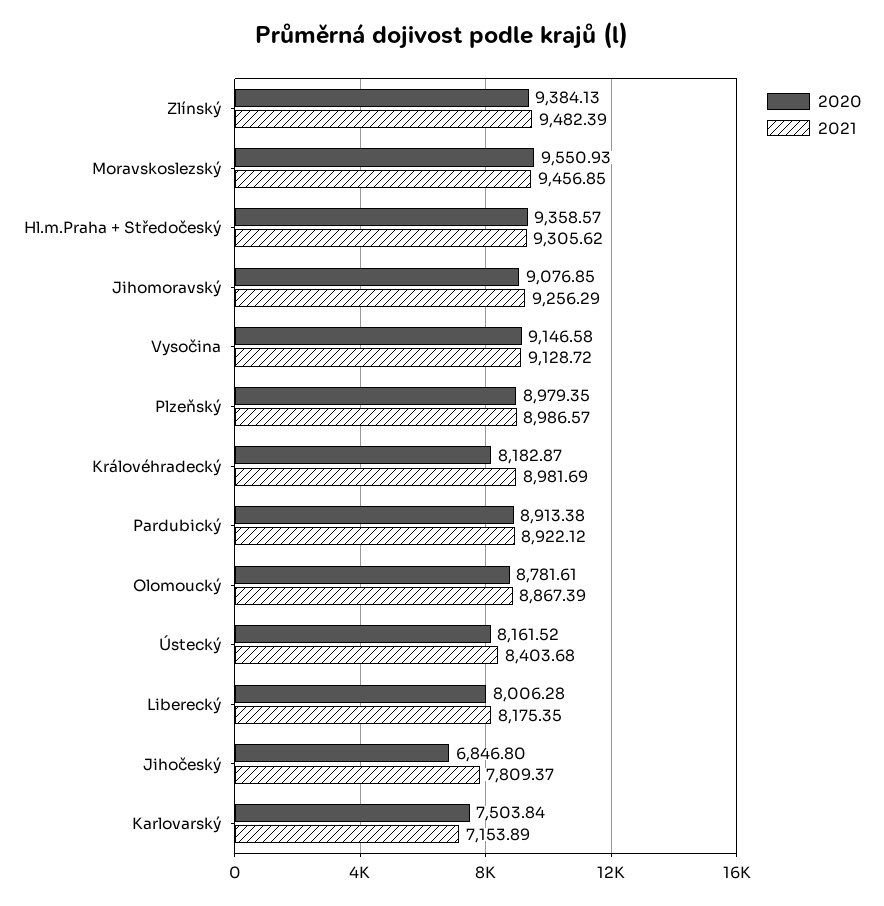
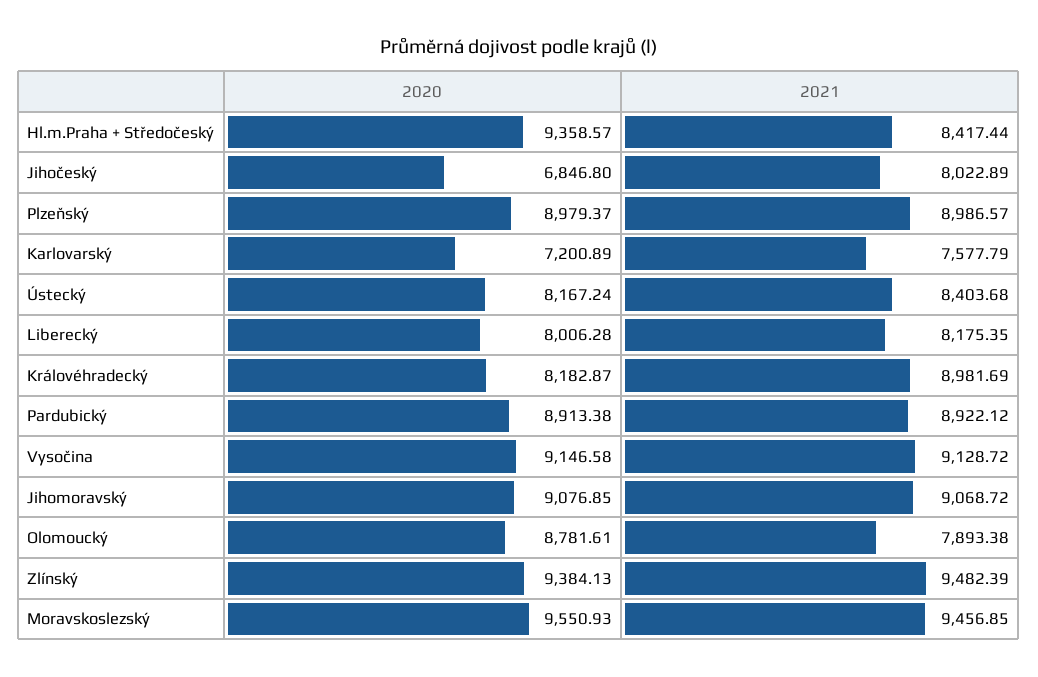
  {
    "2020": {
      "Zlínský": 9384.13,
      "Moravskoslezský": 9550.93,
      "Hl.m.Praha + Středočeský": 9358.57,
      "Jihomoravský": 9076.85,
      "Vysočina": 9146.58,
-     "Plzeňský": 8979.35,
+     "Plzeňský": 8979.37,
      "Královéhradecký": 8182.87,
      "Pardubický": 8913.38,
      "Olomoucký": 8781.61,
-     "Ústecký": 8161.52,
+     "Ústecký": 8167.24,
      "Liberecký": 8006.28,
      "Jihočeský": 6846.8,
-     "Karlovarský": 7503.84
+     "Karlovarský": 7200.89
    },
    "2021": {
      "Zlínský": 9482.39,
      "Moravskoslezský": 9456.85,
-     "Hl.m.Praha + Středočeský": 9305.62,
+     "Hl.m.Praha + Středočeský": 8417.44,
-     "Jihomoravský": 9256.29,
+     "Jihomoravský": 9068.72,
      "Vysočina": 9128.72,
      "Plzeňský": 8986.57,
      "Královéhradecký": 8981.69,
      "Pardubický": 8922.12,
-     "Olomoucký": 8867.39,
+     "Olomoucký": 7893.38,
      "Ústecký": 8403.68,
      "Liberecký": 8175.35,
-     "Jihočeský": 7809.37,
+     "Jihočeský": 8022.89,
-     "Karlovarský": 7153.89
+     "Karlovarský": 7577.79
    }
  }

